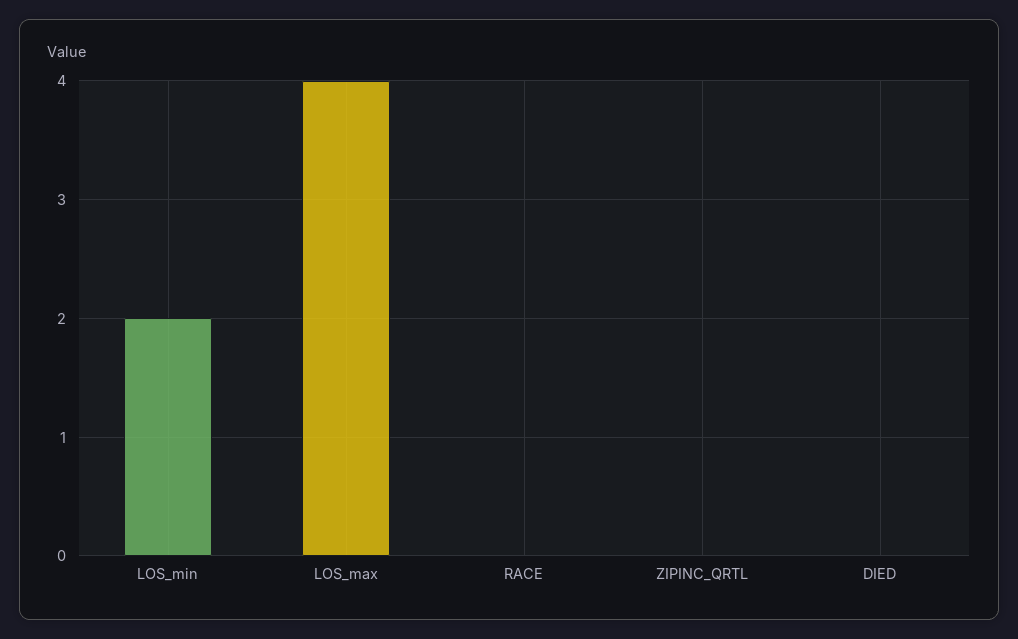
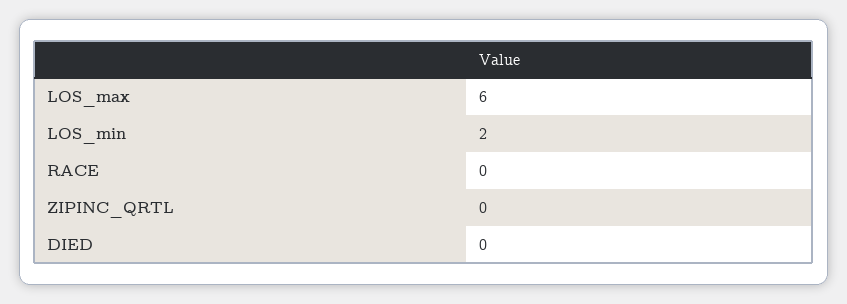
  {
    "LOS_min": 2,
-   "LOS_max": 4,
+   "LOS_max": 6,
    "RACE": 0,
    "ZIPINC_QRTL": 0,
    "DIED": 0
  }

